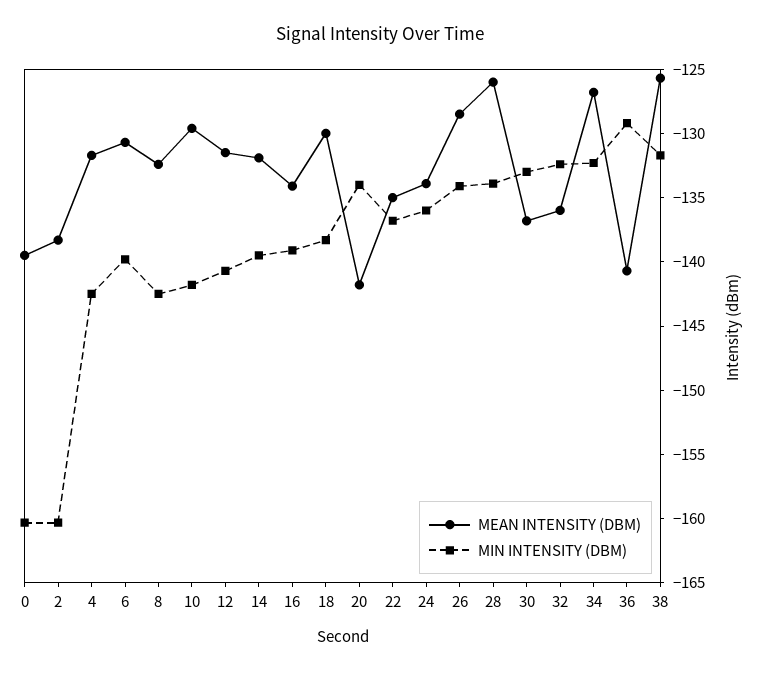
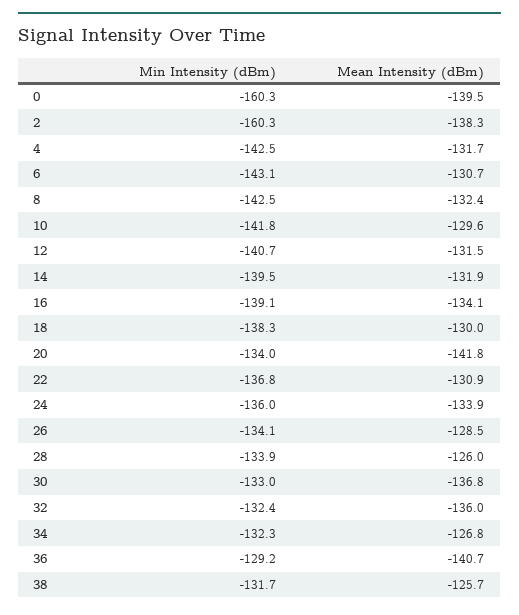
  {
    "MEAN INTENSITY (DBM)": {
      "0": -139.5,
      "2": -138.3,
      "4": -131.7,
      "6": -130.7,
      "8": -132.4,
      "10": -129.6,
      "12": -131.5,
      "14": -131.9,
      "16": -134.1,
      "18": -130,
      "20": -141.8,
-     "22": -135,
+     "22": -130.9,
      "24": -133.9,
      "26": -128.5,
      "28": -126,
      "30": -136.8,
      "32": -136,
      "34": -126.8,
      "36": -140.7,
      "38": -125.7
    },
    "MIN INTENSITY (DBM)": {
      "0": -160.3,
      "2": -160.3,
      "4": -142.5,
-     "6": -140,
+     "6": -143.1,
      "8": -142.5,
      "10": -141.8,
      "12": -140.7,
      "14": -139.5,
      "16": -139.1,
      "18": -138.3,
      "20": -134,
      "22": -136.8,
      "24": -136,
      "26": -134.1,
      "28": -133.9,
      "30": -133,
      "32": -132.4,
      "34": -132.3,
      "36": -129.2,
      "38": -131.7
    }
  }

